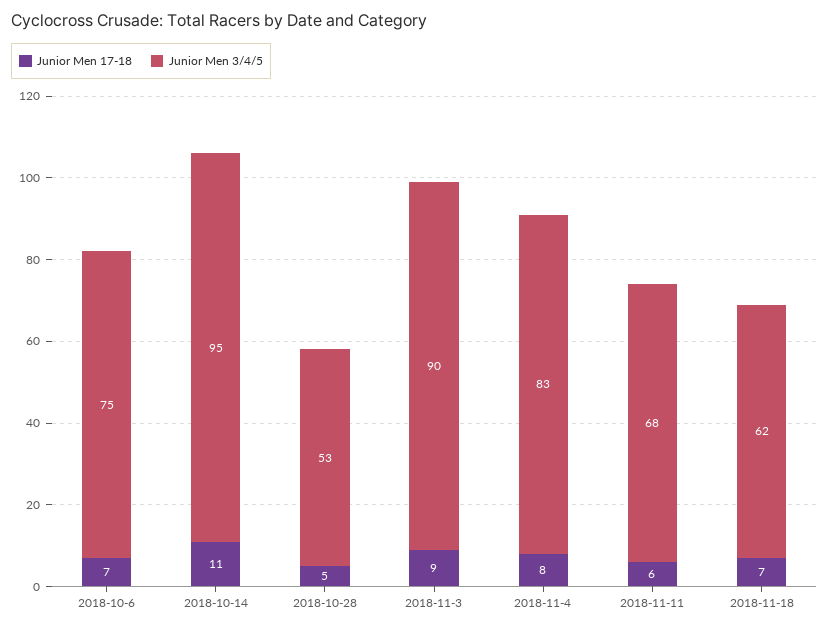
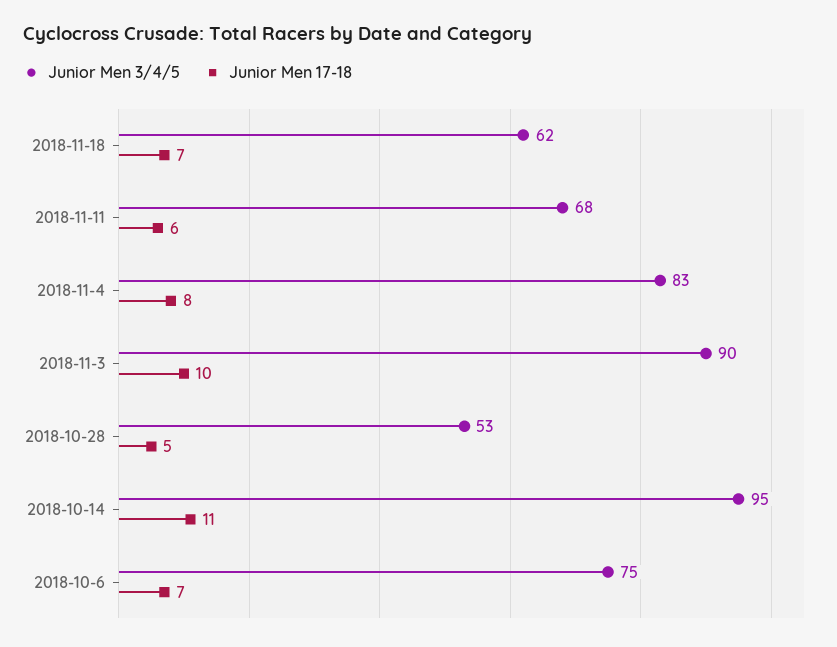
  {
    "Junior Men 17-18": {
      "2018-10-6": 7,
      "2018-10-14": 11,
      "2018-10-28": 5,
-     "2018-11-3": 9,
+     "2018-11-3": 10,
      "2018-11-4": 8,
      "2018-11-11": 6,
      "2018-11-18": 7
    },
    "Junior Men 3/4/5": {
      "2018-10-6": 75,
      "2018-10-14": 95,
      "2018-10-28": 53,
      "2018-11-3": 90,
      "2018-11-4": 83,
      "2018-11-11": 68,
      "2018-11-18": 62
    }
  }

